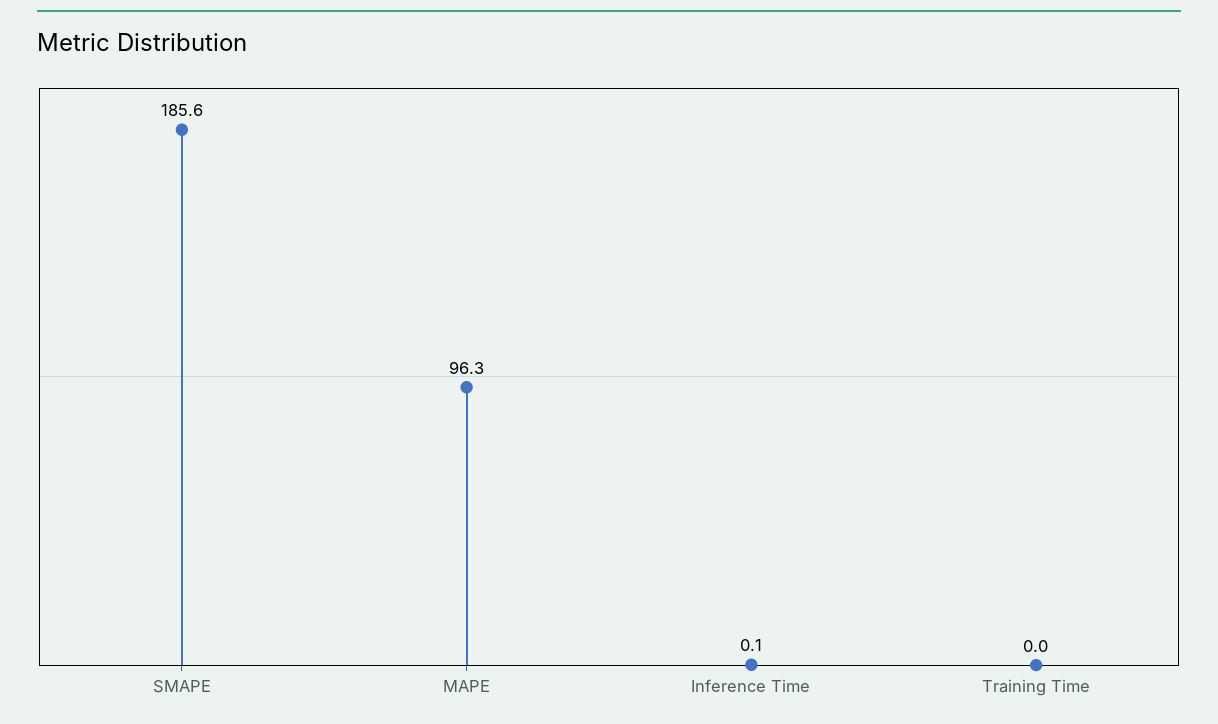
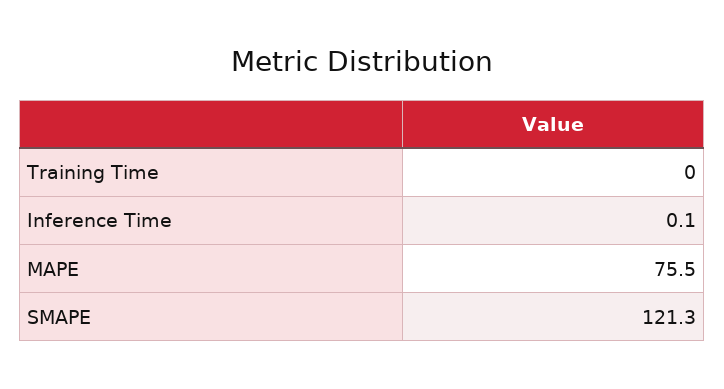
  {
-   "SMAPE": 185.6,
+   "SMAPE": 121.3,
-   "MAPE": 96.3,
+   "MAPE": 75.5,
    "Inference Time": 0.1,
    "Training Time": 0
  }

